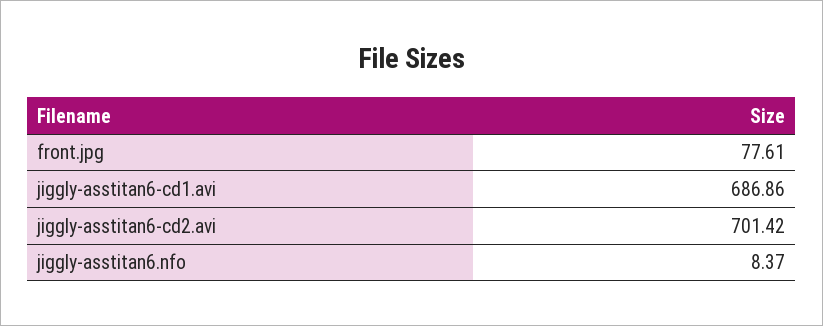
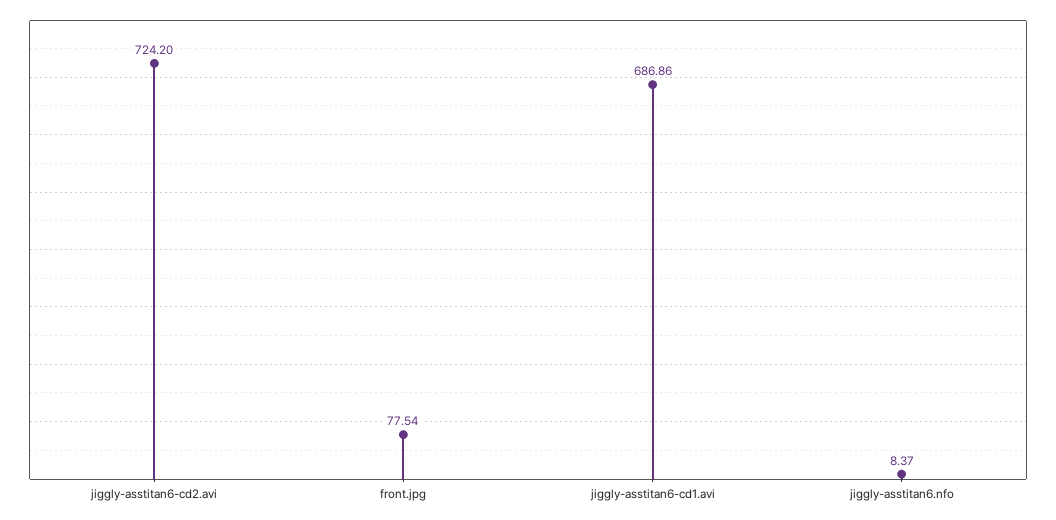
  {
-   "front.jpg": 77.61,
+   "front.jpg": 77.54,
    "jiggly-asstitan6-cd1.avi": 686.86,
-   "jiggly-asstitan6-cd2.avi": 701.42,
+   "jiggly-asstitan6-cd2.avi": 724.2,
    "jiggly-asstitan6.nfo": 8.37
  }

